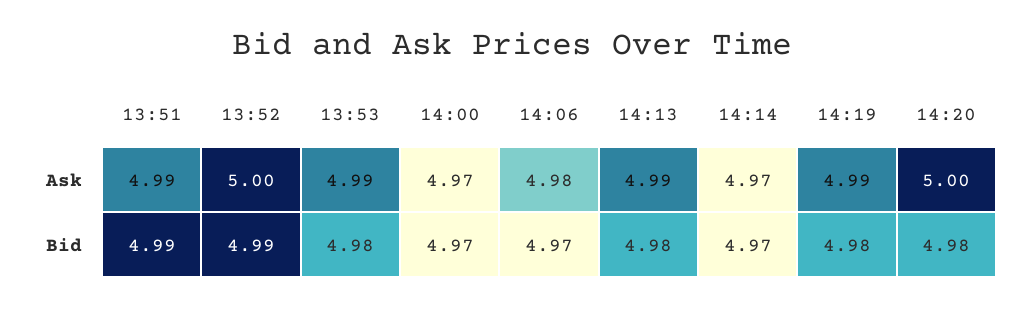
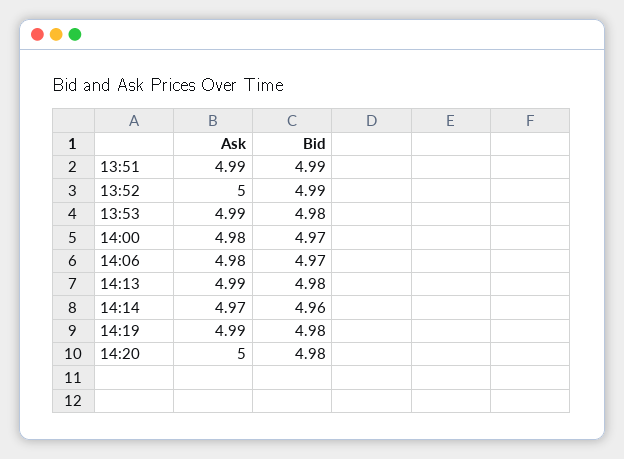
  {
    "13:51": {
      "Ask": 4.99,
      "Bid": 4.99
    },
    "13:52": {
      "Ask": 5,
      "Bid": 4.99
    },
    "13:53": {
      "Ask": 4.99,
      "Bid": 4.98
    },
    "14:00": {
-     "Ask": 4.97,
+     "Ask": 4.98,
      "Bid": 4.97
    },
    "14:06": {
      "Ask": 4.98,
      "Bid": 4.97
    },
    "14:13": {
      "Ask": 4.99,
      "Bid": 4.98
    },
    "14:14": {
      "Ask": 4.97,
-     "Bid": 4.97
+     "Bid": 4.96
    },
    "14:19": {
      "Ask": 4.99,
      "Bid": 4.98
    },
    "14:20": {
      "Ask": 5,
      "Bid": 4.98
    }
  }

